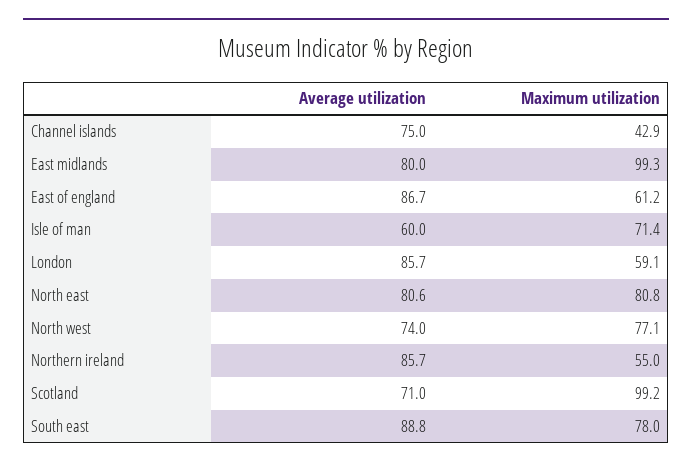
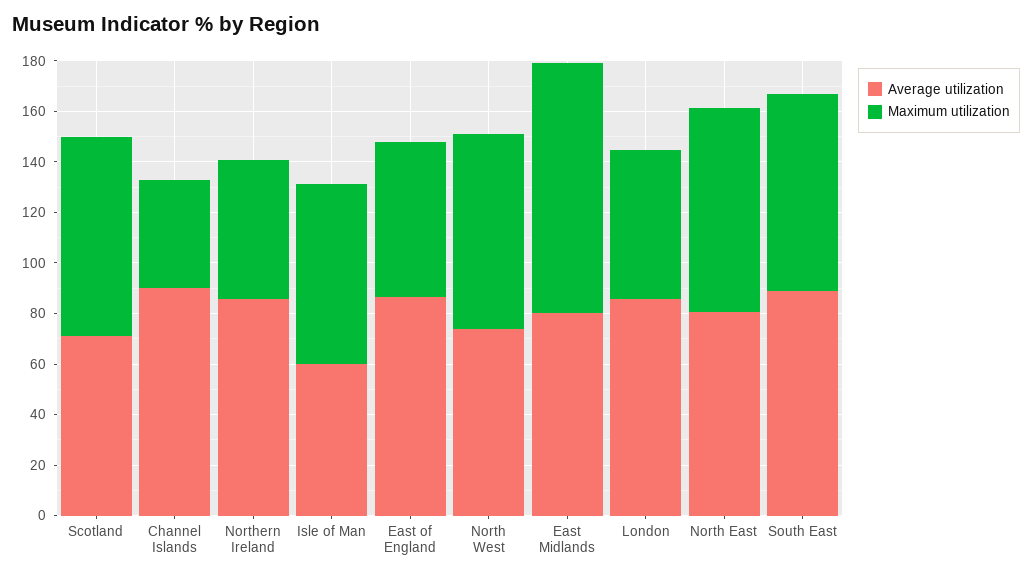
  {
    "Average utilization": {
-     "Channel islands": 75,
+     "Channel islands": 90,
      "East midlands": 80,
      "East of england": 86.7,
      "Isle of man": 60,
      "London": 85.7,
      "North east": 80.6,
      "North west": 74,
      "Northern ireland": 85.7,
      "Scotland": 71,
      "South east": 88.8
    },
    "Maximum utilization": {
      "Channel islands": 42.9,
      "East midlands": 99.3,
      "East of england": 61.2,
      "Isle of man": 71.4,
      "London": 59.1,
      "North east": 80.8,
      "North west": 77.1,
      "Northern ireland": 55,
-     "Scotland": 99.2,
+     "Scotland": 80,
      "South east": 78
    }
  }

